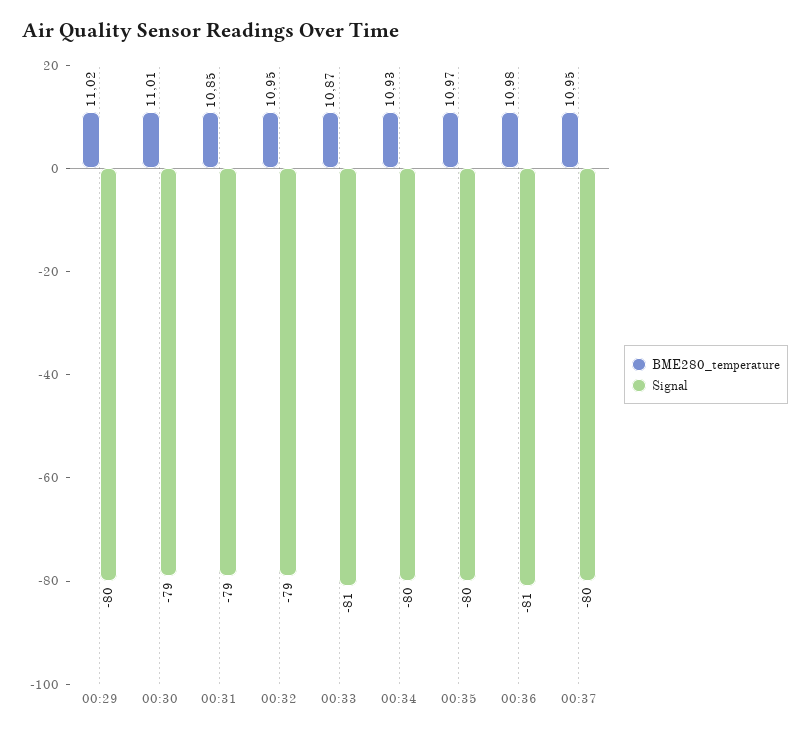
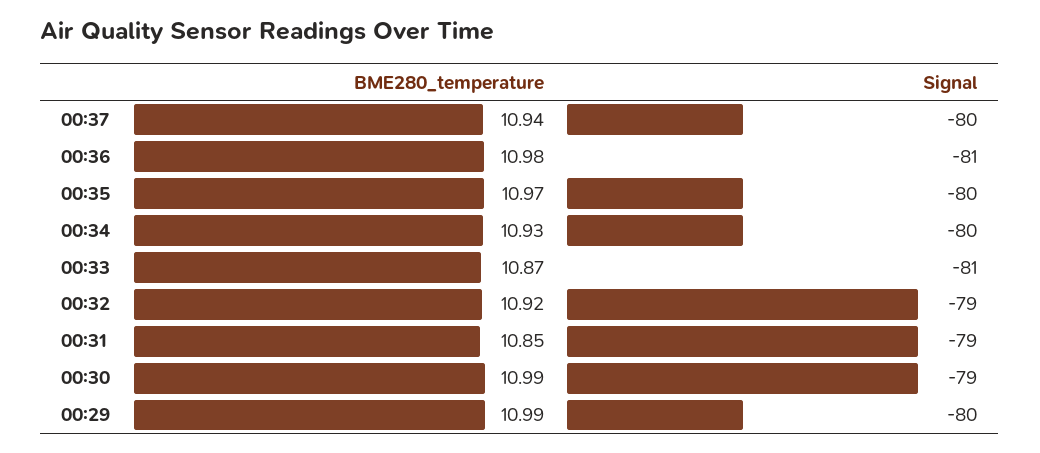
  {
    "BME280_temperature": {
-     "00:29": 11.02,
+     "00:29": 10.99,
-     "00:30": 11.01,
+     "00:30": 10.99,
      "00:31": 10.85,
-     "00:32": 10.95,
+     "00:32": 10.92,
      "00:33": 10.87,
      "00:34": 10.93,
      "00:35": 10.97,
      "00:36": 10.98,
-     "00:37": 10.95
+     "00:37": 10.94
    },
    "Signal": {
      "00:29": -80,
      "00:30": -79,
      "00:31": -79,
      "00:32": -79,
      "00:33": -81,
      "00:34": -80,
      "00:35": -80,
      "00:36": -81,
      "00:37": -80
    }
  }

